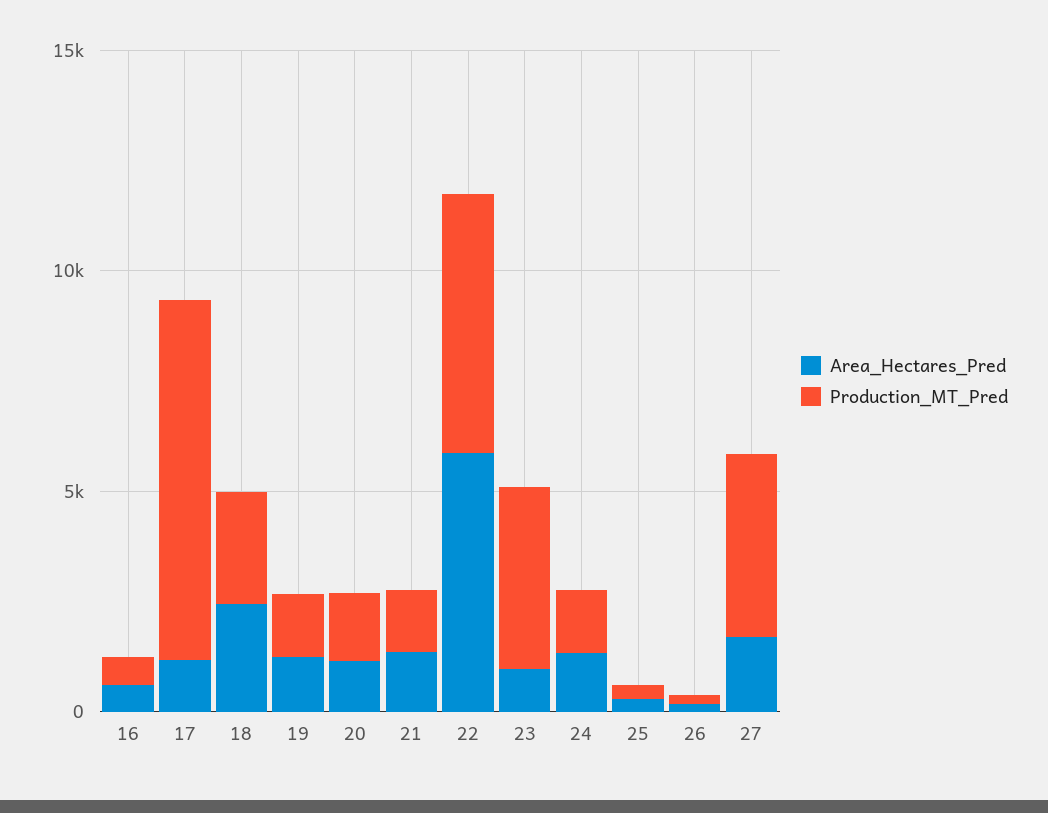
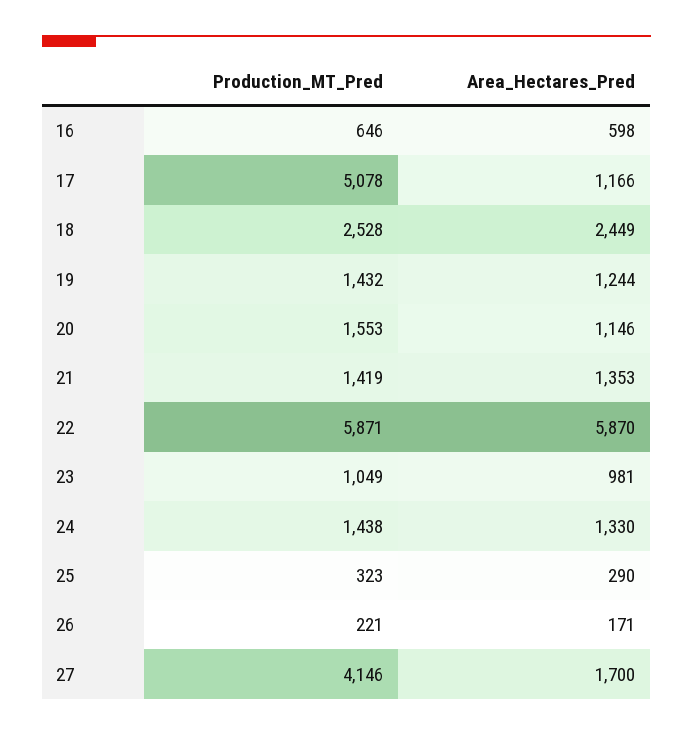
  {
    "Area_Hectares_Pred": {
      "16": 598,
      "17": 1166,
      "18": 2449,
      "19": 1244,
      "20": 1146,
      "21": 1353,
      "22": 5870,
      "23": 981,
      "24": 1330,
      "25": 290,
      "26": 171,
      "27": 1700
    },
    "Production_MT_Pred": {
      "16": 646,
-     "17": 8000,
+     "17": 5078,
      "18": 2528,
      "19": 1432,
      "20": 1553,
      "21": 1419,
      "22": 5871,
-     "23": 4000,
+     "23": 1049,
      "24": 1438,
      "25": 323,
      "26": 221,
      "27": 4146
    }
  }

